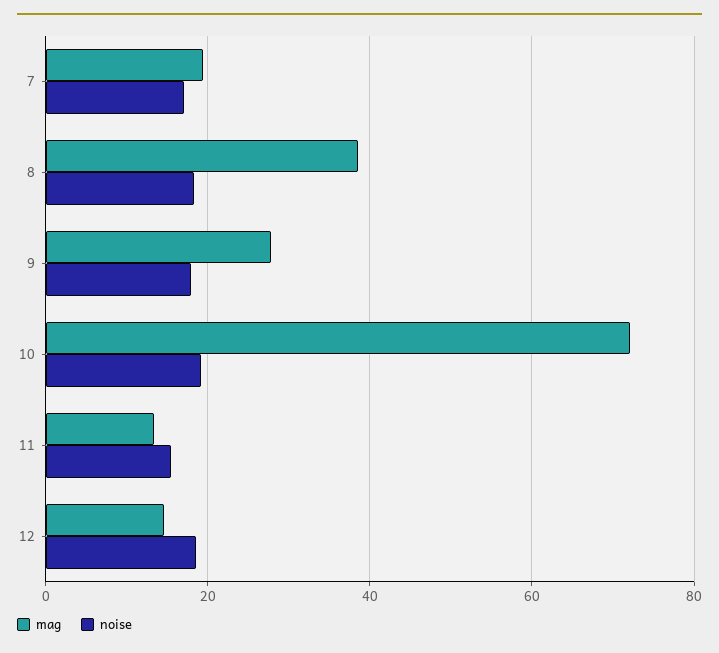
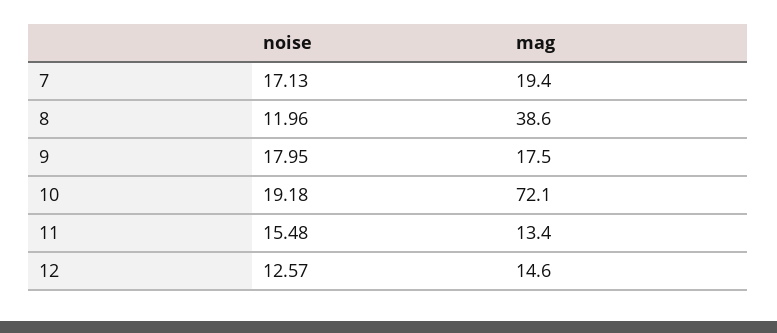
  {
    "mag": {
      "7": 19.4,
      "8": 38.6,
-     "9": 28,
+     "9": 17.5,
      "10": 72.1,
      "11": 13.4,
      "12": 14.6
    },
    "noise": {
      "7": 17.13,
-     "8": 18,
+     "8": 11.96,
      "9": 17.95,
      "10": 19.18,
      "11": 15.48,
-     "12": 18
+     "12": 12.57
    }
  }

